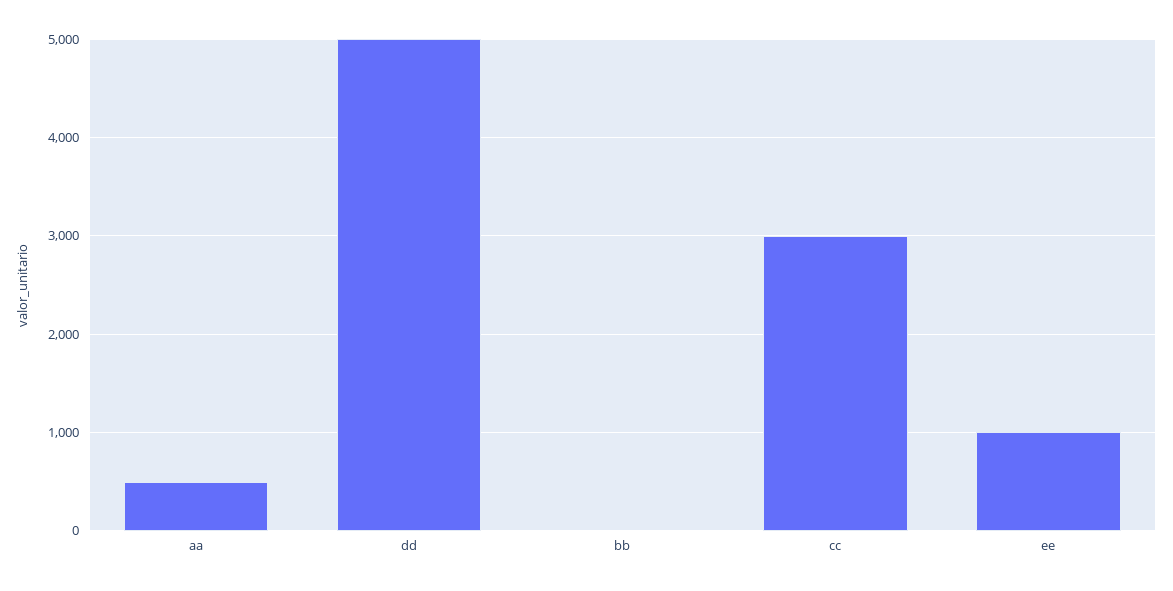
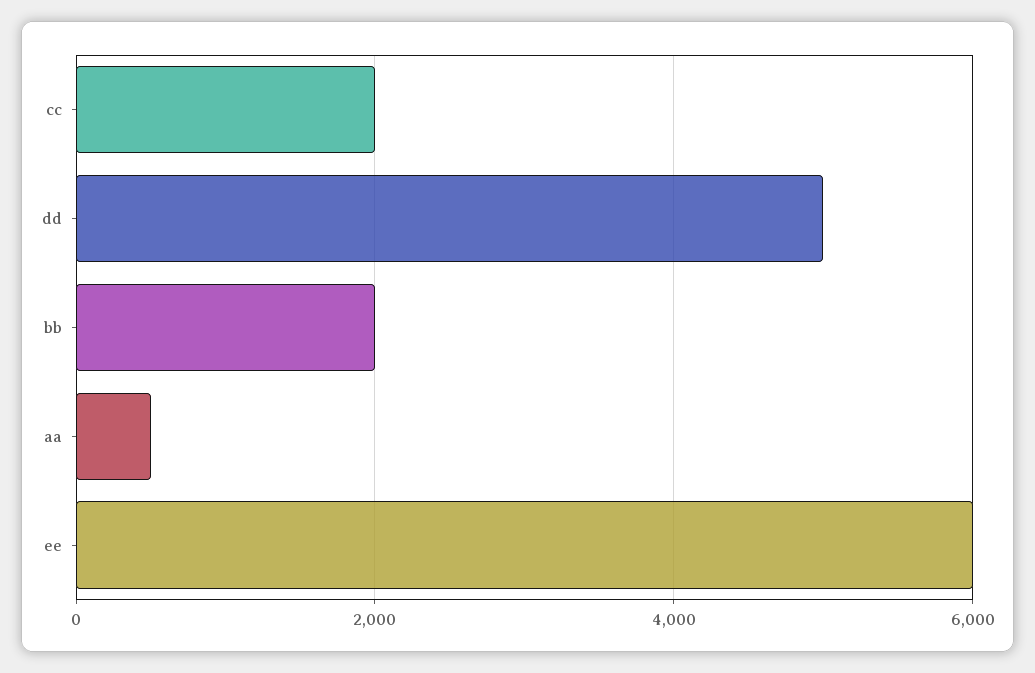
  {
    "aa": 500,
    "dd": 5000,
-   "bb": 0,
+   "bb": 2000,
-   "cc": 3000,
+   "cc": 2000,
-   "ee": 1000
+   "ee": 6000
  }

